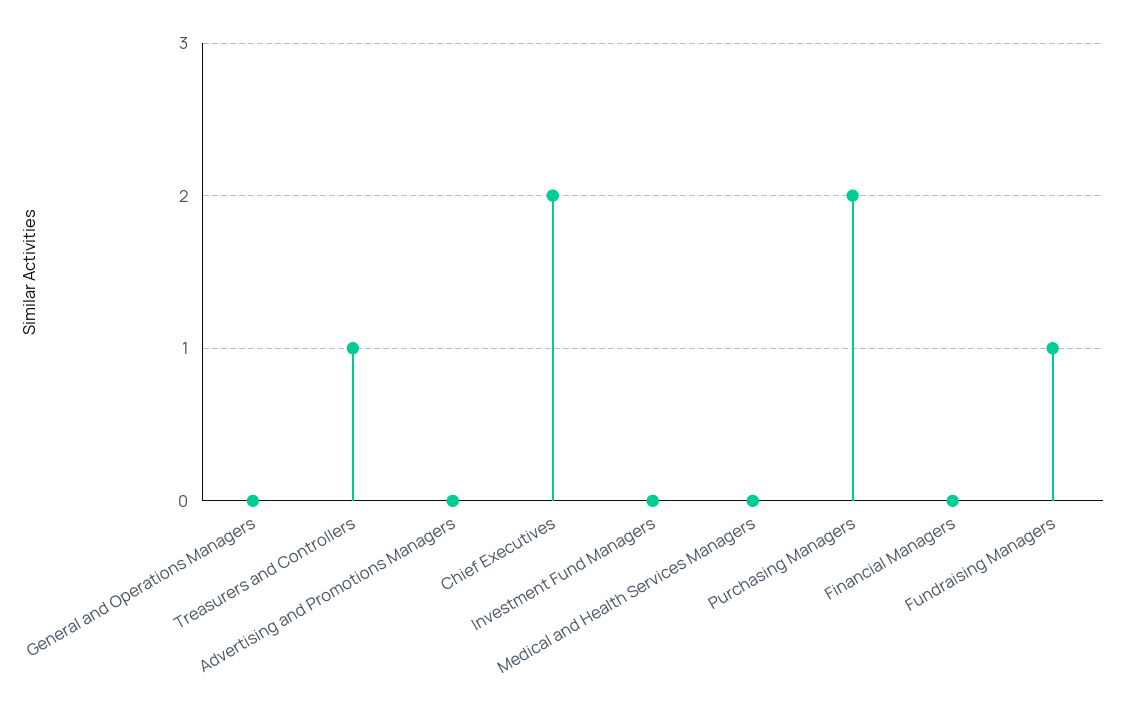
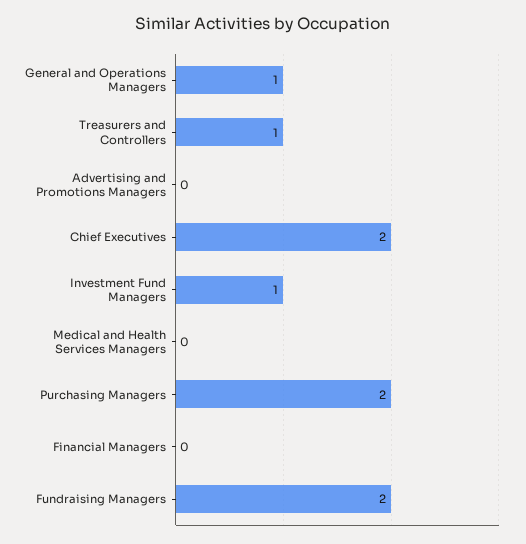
  {
-   "General and Operations Managers": 0,
+   "General and Operations Managers": 1,
    "Treasurers and Controllers": 1,
    "Advertising and Promotions Managers": 0,
    "Chief Executives": 2,
-   "Investment Fund Managers": 0,
+   "Investment Fund Managers": 1,
    "Medical and Health Services Managers": 0,
    "Purchasing Managers": 2,
    "Financial Managers": 0,
-   "Fundraising Managers": 1
+   "Fundraising Managers": 2
  }

